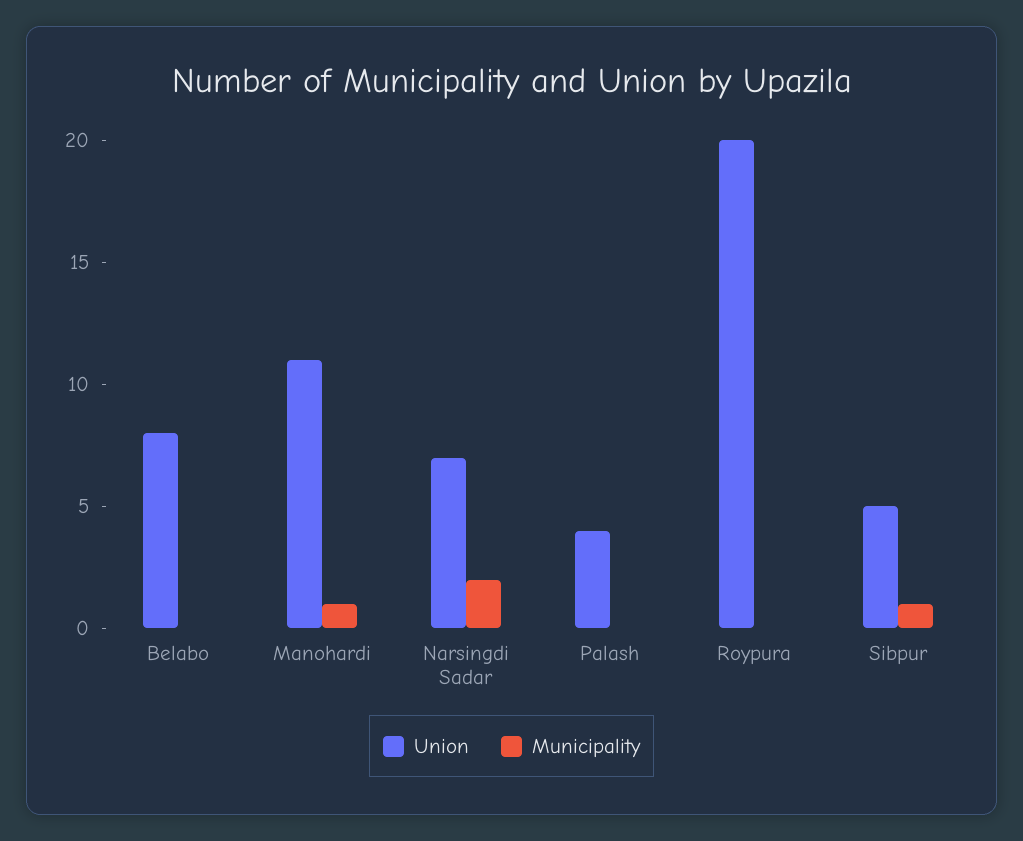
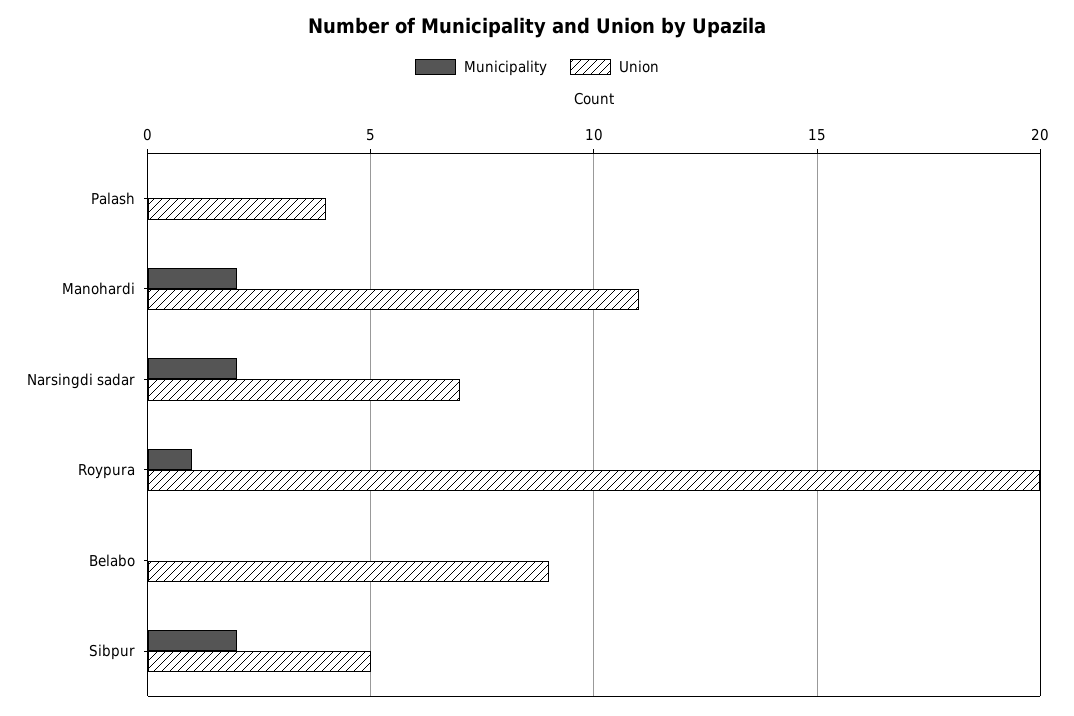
  {
    "Union": {
-     "Belabo": 8,
+     "Belabo": 9,
      "Manohardi": 11,
      "Narsingdi Sadar": 7,
      "Palash": 4,
      "Roypura": 20,
      "Sibpur": 5
    },
    "Municipality": {
      "Belabo": 0,
-     "Manohardi": 1,
+     "Manohardi": 2,
      "Narsingdi Sadar": 2,
      "Palash": 0,
-     "Roypura": 0,
+     "Roypura": 1,
-     "Sibpur": 1
+     "Sibpur": 2
    }
  }

